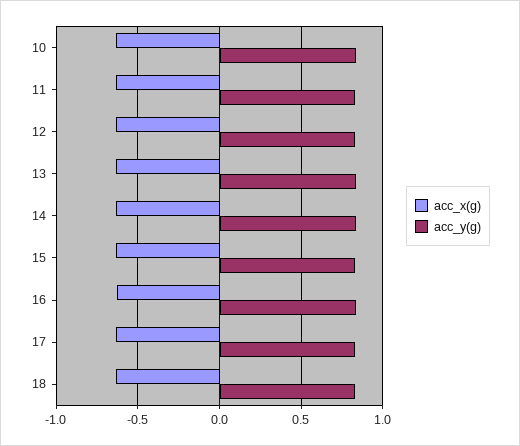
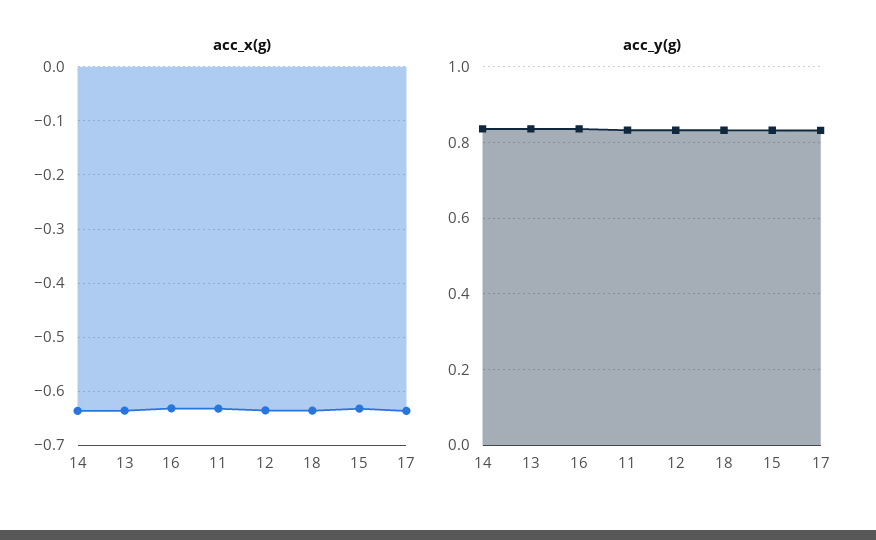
  {
    "acc_x(g)": {
-     "10": -0.65,
      "11": -0.64,
      "12": -0.64,
      "13": -0.64,
      "14": -0.64,
      "15": -0.64,
      "16": -0.64,
      "17": -0.64,
      "18": -0.64
    },
    "acc_y(g)": {
-     "10": 0.85,
      "11": 0.84,
      "12": 0.84,
      "13": 0.84,
      "14": 0.84,
      "15": 0.84,
      "16": 0.84,
      "17": 0.84,
      "18": 0.84
    }
  }

